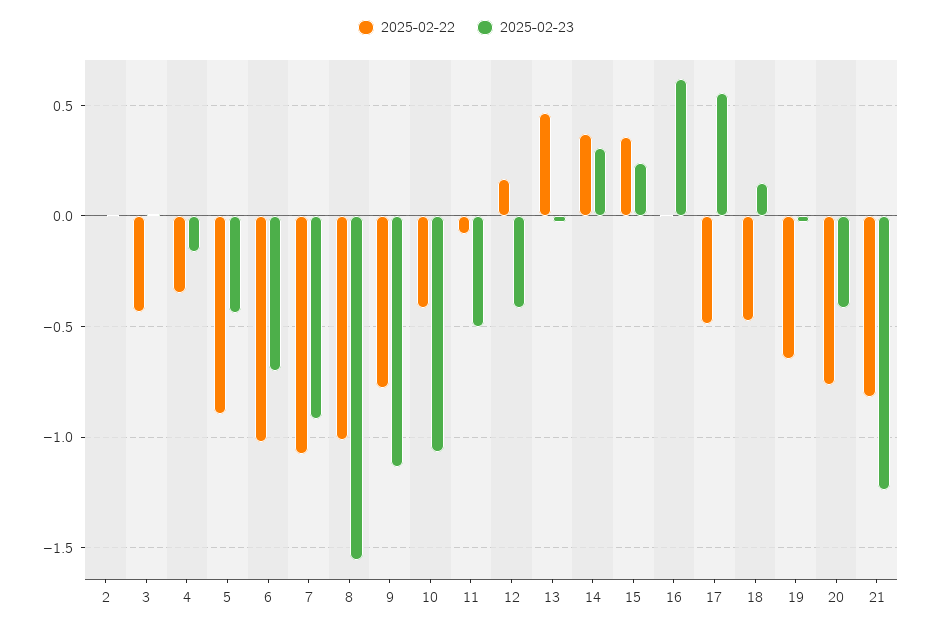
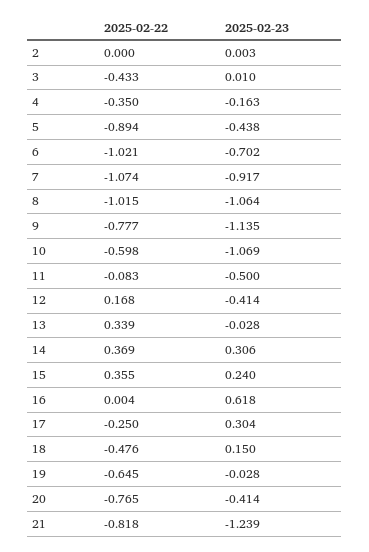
  {
    "2025-02-22": {
      "2": 0,
      "3": -0.433,
      "4": -0.35,
      "5": -0.894,
      "6": -1.021,
      "7": -1.074,
      "8": -1.015,
      "9": -0.777,
-     "10": -0.4,
+     "10": -0.598,
      "11": -0.083,
      "12": 0.168,
-     "13": 0.45,
+     "13": 0.339,
      "14": 0.369,
      "15": 0.355,
      "16": 0.004,
-     "17": -0.5,
+     "17": -0.25,
      "18": -0.476,
      "19": -0.645,
      "20": -0.765,
      "21": -0.818
    },
    "2025-02-23": {
      "2": 0.003,
      "3": 0.01,
      "4": -0.163,
      "5": -0.438,
      "6": -0.702,
      "7": -0.917,
-     "8": -1.55,
+     "8": -1.064,
      "9": -1.135,
      "10": -1.069,
      "11": -0.5,
      "12": -0.414,
      "13": -0.028,
      "14": 0.306,
      "15": 0.24,
      "16": 0.618,
-     "17": 0.55,
+     "17": 0.304,
      "18": 0.15,
      "19": -0.028,
      "20": -0.414,
      "21": -1.239
    }
  }

